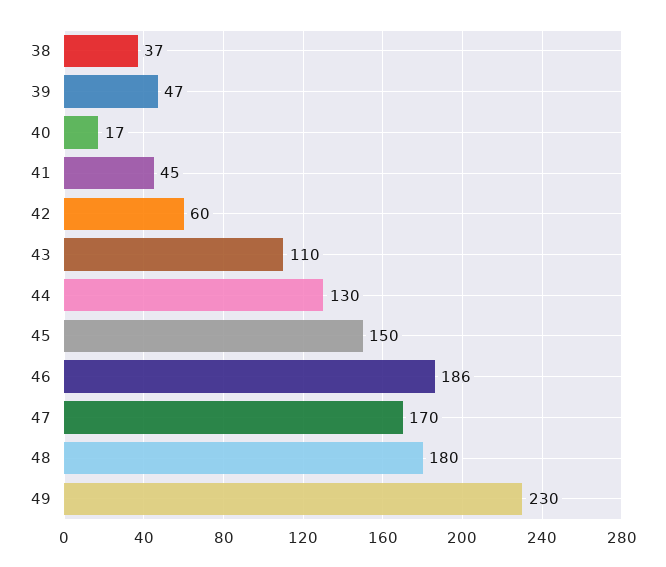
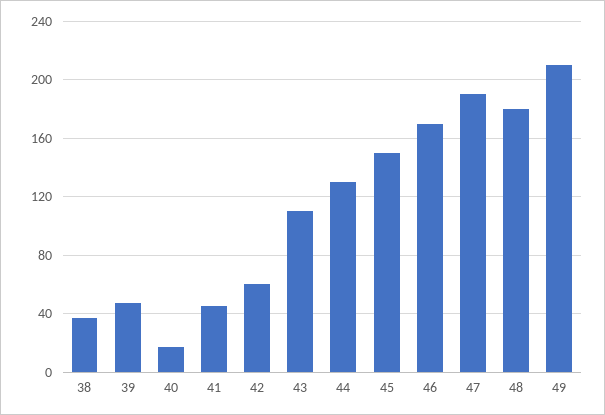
  {
    "38": 37,
    "39": 47,
    "40": 17,
    "41": 45,
    "42": 60,
    "43": 110,
    "44": 130,
    "45": 150,
-   "46": 186,
+   "46": 170,
-   "47": 170,
+   "47": 190,
    "48": 180,
-   "49": 230
+   "49": 210
  }

